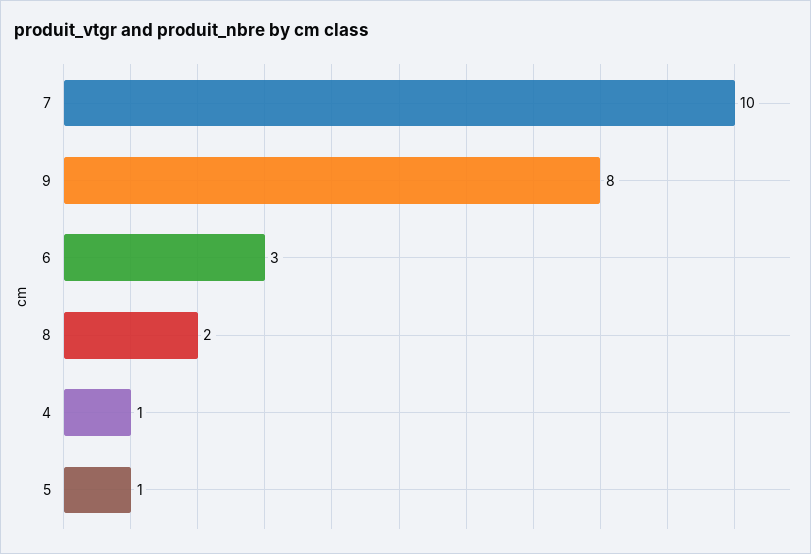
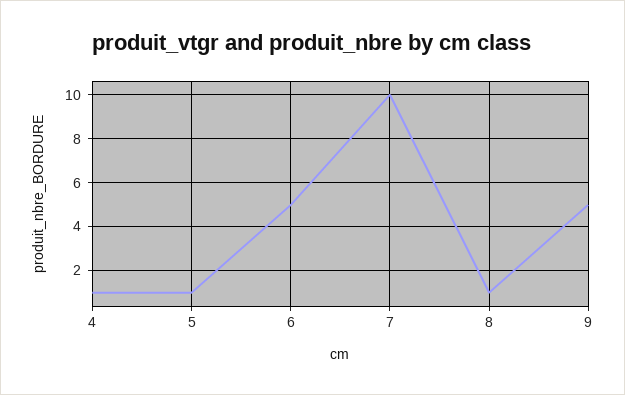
  {
    "7": 10,
-   "9": 8,
+   "9": 5,
-   "6": 3,
+   "6": 5,
-   "8": 2,
+   "8": 1,
    "4": 1,
    "5": 1
  }

